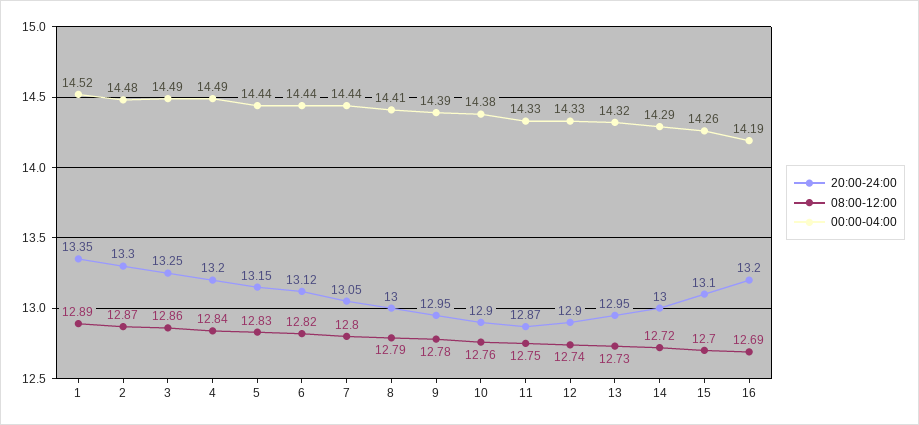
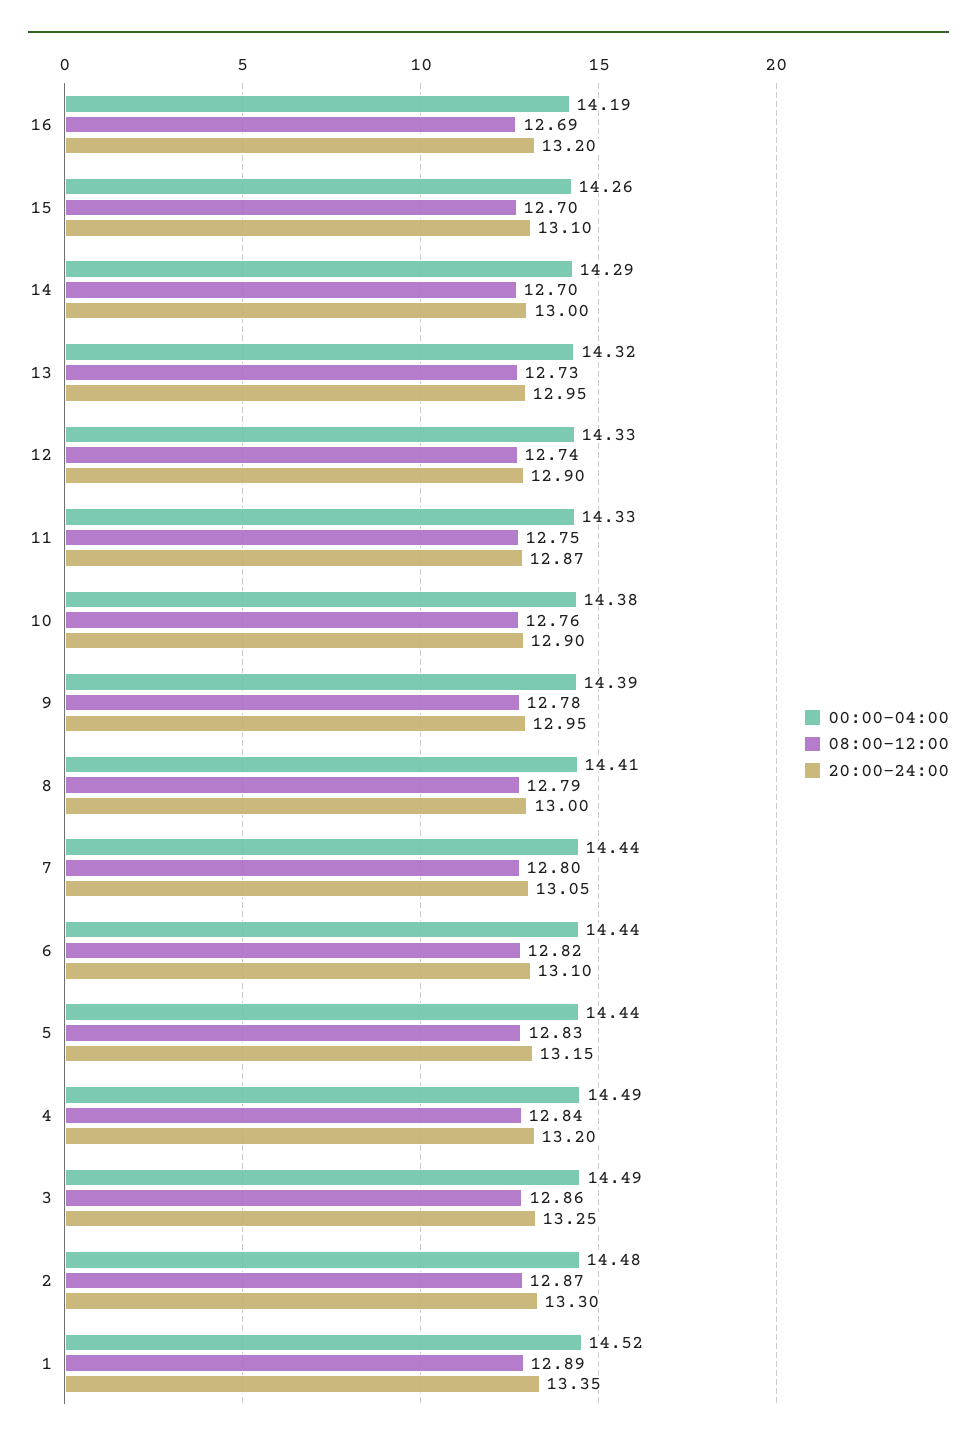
  {
    "20:00-24:00": {
      "1": 13.35,
      "2": 13.3,
      "3": 13.25,
      "4": 13.2,
      "5": 13.15,
-     "6": 13.12,
+     "6": 13.1,
      "7": 13.05,
      "8": 13,
      "9": 12.95,
      "10": 12.9,
      "11": 12.87,
      "12": 12.9,
      "13": 12.95,
      "14": 13,
      "15": 13.1,
      "16": 13.2
    },
    "08:00-12:00": {
      "1": 12.89,
      "2": 12.87,
      "3": 12.86,
      "4": 12.84,
      "5": 12.83,
      "6": 12.82,
      "7": 12.8,
      "8": 12.79,
      "9": 12.78,
      "10": 12.76,
      "11": 12.75,
      "12": 12.74,
      "13": 12.73,
-     "14": 12.72,
+     "14": 12.7,
      "15": 12.7,
      "16": 12.69
    },
    "00:00-04:00": {
      "1": 14.52,
      "2": 14.48,
      "3": 14.49,
      "4": 14.49,
      "5": 14.44,
      "6": 14.44,
      "7": 14.44,
      "8": 14.41,
      "9": 14.39,
      "10": 14.38,
      "11": 14.33,
      "12": 14.33,
      "13": 14.32,
      "14": 14.29,
      "15": 14.26,
      "16": 14.19
    }
  }

